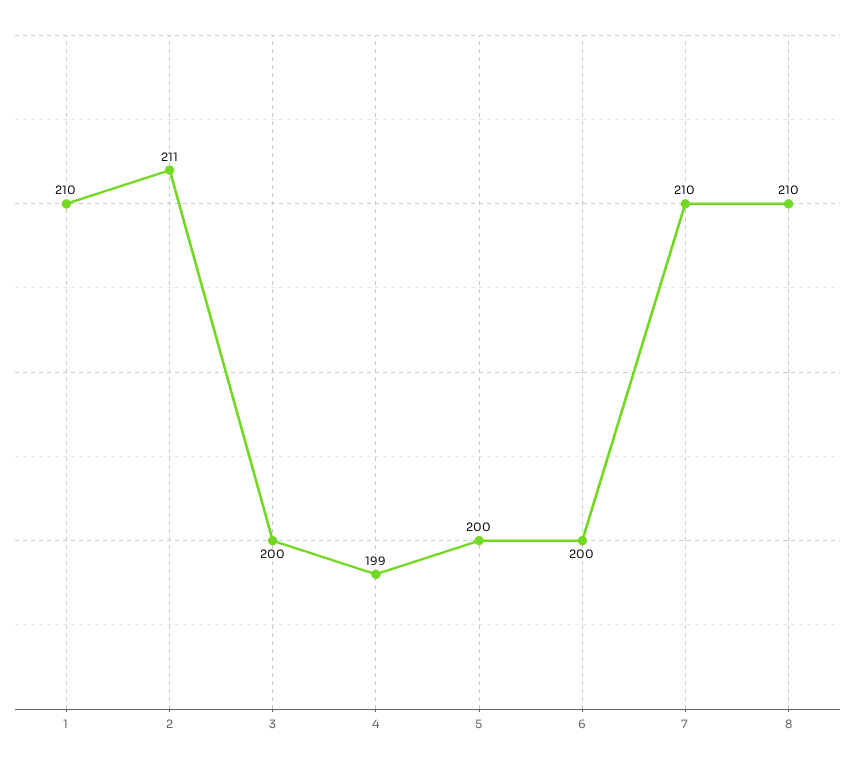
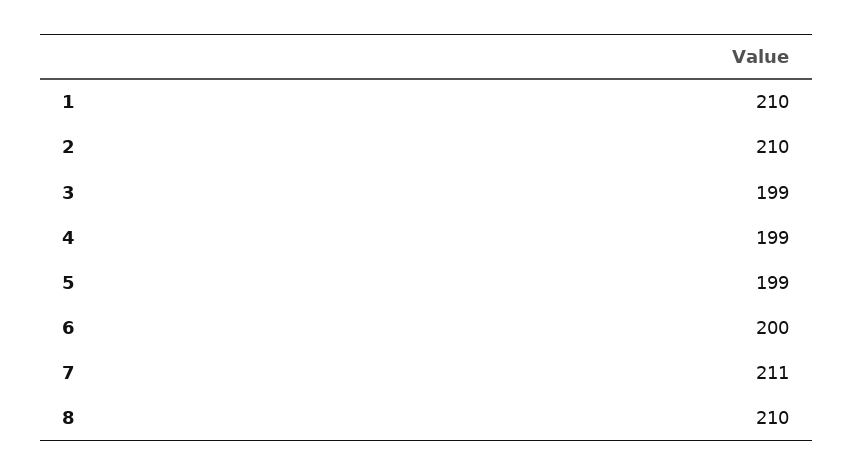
  {
    "1": 210,
-   "2": 211,
+   "2": 210,
-   "3": 200,
+   "3": 199,
    "4": 199,
-   "5": 200,
+   "5": 199,
    "6": 200,
-   "7": 210,
+   "7": 211,
    "8": 210
  }

